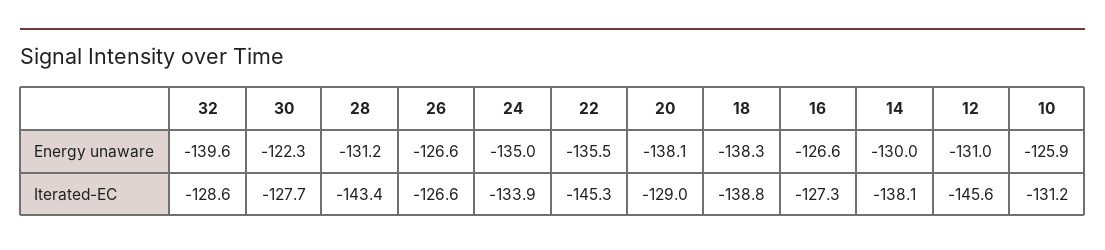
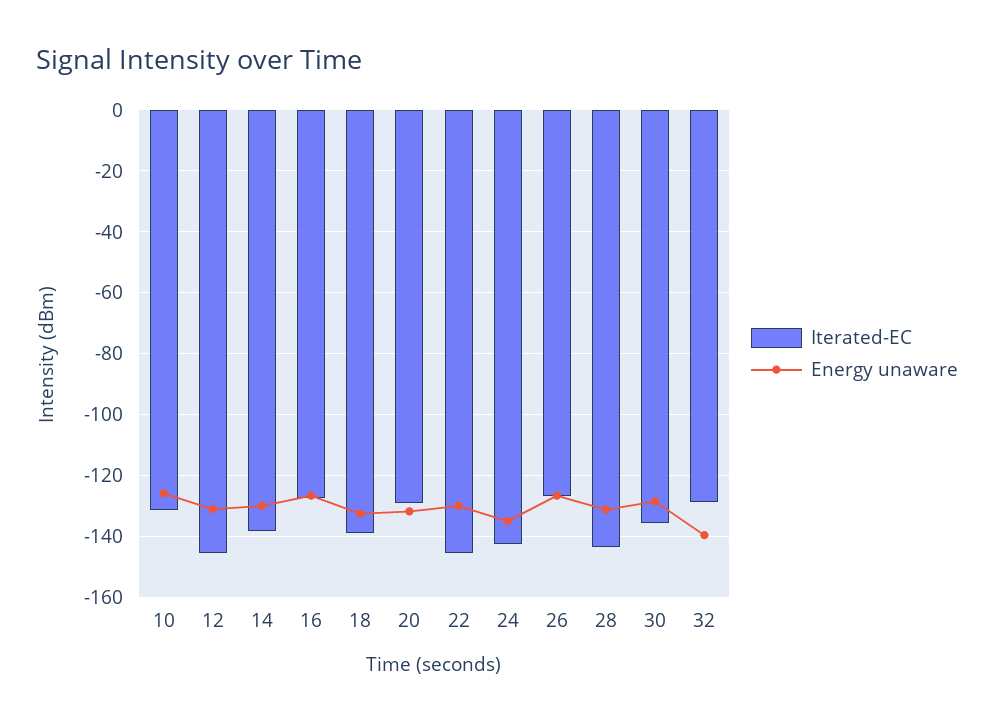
  {
    "Energy unaware": {
      "32": -139.6,
-     "30": -122.3,
+     "30": -128,
      "28": -131.2,
      "26": -126.6,
      "24": -135,
-     "22": -135.5,
+     "22": -130,
-     "20": -138.1,
+     "20": -132,
-     "18": -138.3,
+     "18": -132,
      "16": -126.6,
      "14": -130,
      "12": -131,
      "10": -125.9
    },
    "Iterated-EC": {
      "32": -128.6,
-     "30": -127.7,
+     "30": -136,
      "28": -143.4,
      "26": -126.6,
-     "24": -133.9,
+     "24": -142,
      "22": -145.3,
      "20": -129,
      "18": -138.8,
      "16": -127.3,
      "14": -138.1,
      "12": -145.6,
      "10": -131.2
    }
  }

